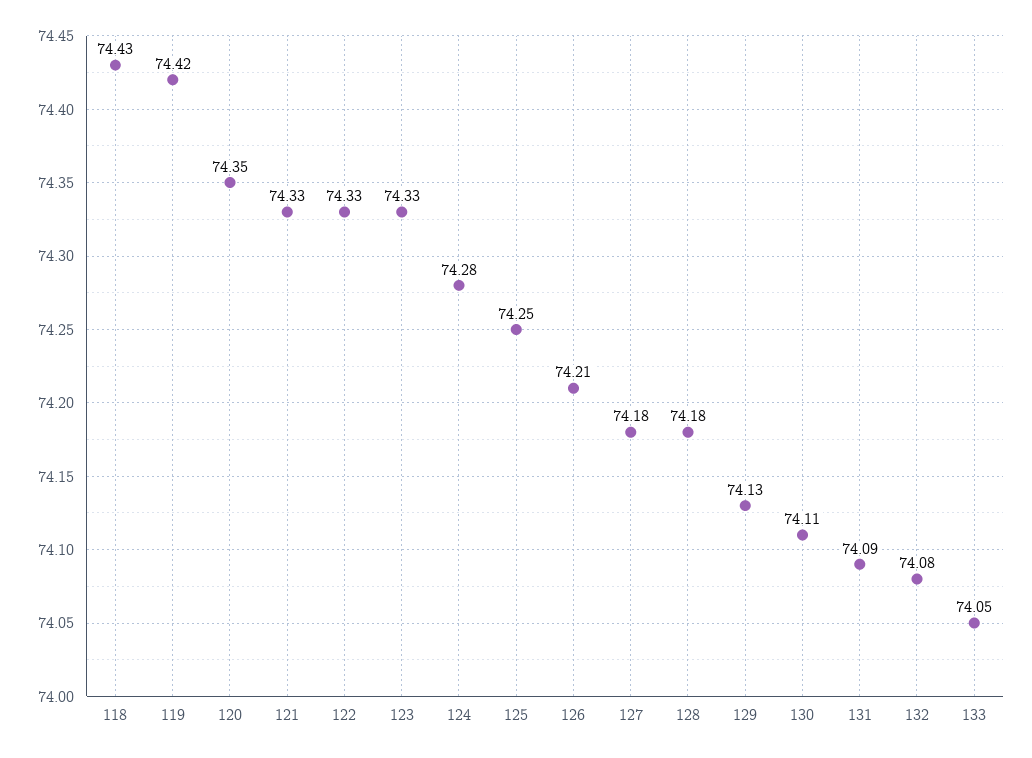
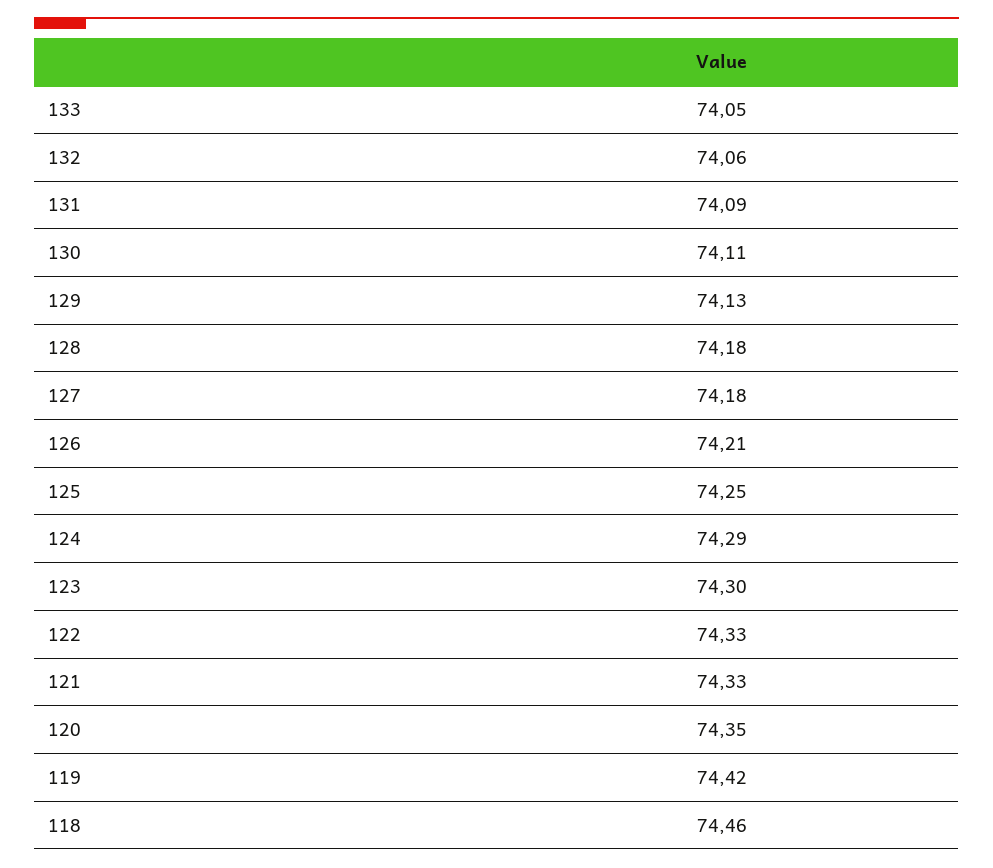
  {
-   "118": 74.43,
+   "118": 74.46,
    "119": 74.42,
    "120": 74.35,
    "121": 74.33,
    "122": 74.33,
-   "123": 74.33,
+   "123": 74.3,
-   "124": 74.28,
+   "124": 74.29,
    "125": 74.25,
    "126": 74.21,
    "127": 74.18,
    "128": 74.18,
    "129": 74.13,
    "130": 74.11,
    "131": 74.09,
-   "132": 74.08,
+   "132": 74.06,
    "133": 74.05
  }

